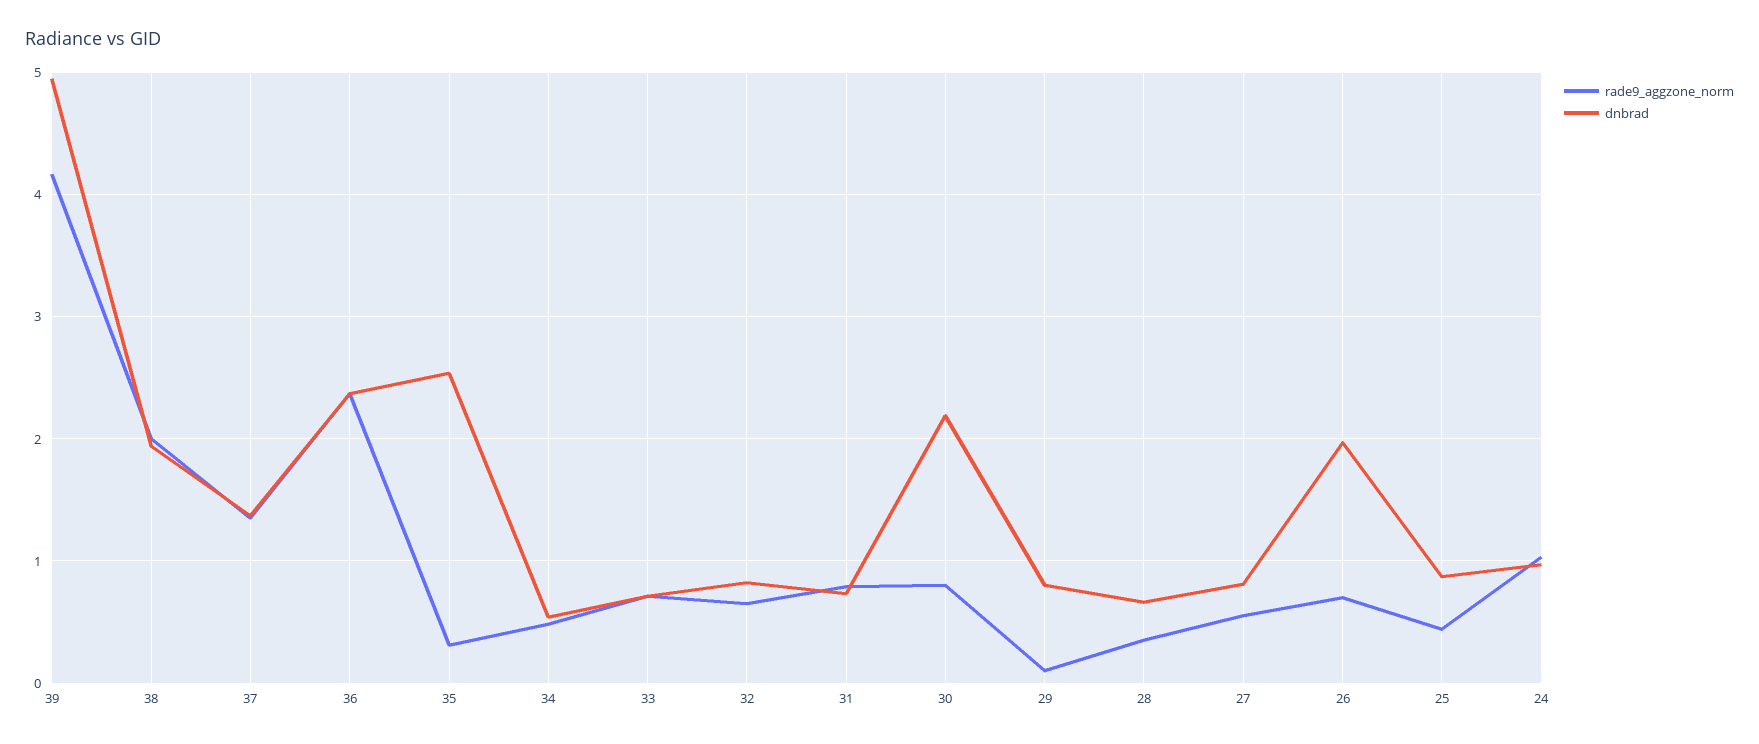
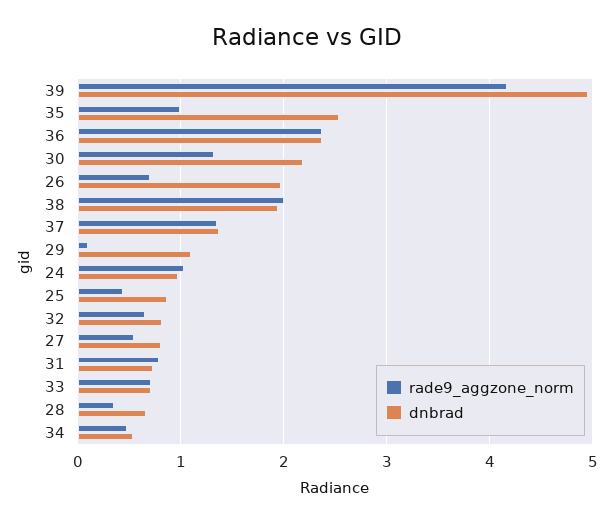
  {
    "rade9_aggzone_norm": {
      "39": 4.2,
      "38": 2,
      "37": 1.4,
      "36": 2.4,
-     "35": 0.3,
+     "35": 1,
      "34": 0.5,
      "33": 0.7,
      "32": 0.7,
      "31": 0.8,
-     "30": 0.8,
+     "30": 1.3,
      "29": 0.1,
      "28": 0.4,
      "27": 0.6,
      "26": 0.7,
      "25": 0.4,
      "24": 1
    },
    "dnbrad": {
      "39": 5,
      "38": 1.9,
      "37": 1.4,
      "36": 2.4,
      "35": 2.5,
      "34": 0.5,
      "33": 0.7,
      "32": 0.8,
      "31": 0.7,
      "30": 2.2,
-     "29": 0.8,
+     "29": 1.1,
      "28": 0.7,
      "27": 0.8,
      "26": 2,
      "25": 0.9,
      "24": 1
    }
  }

